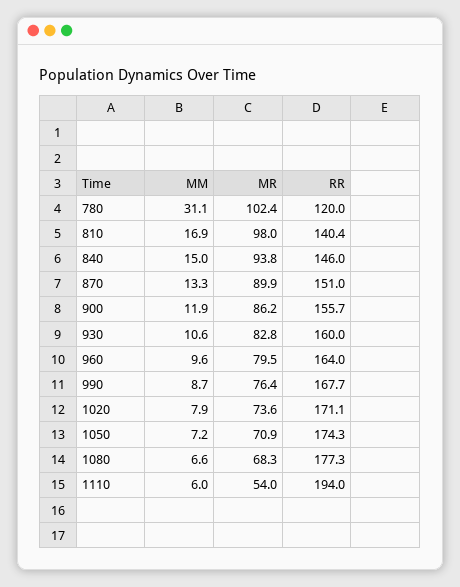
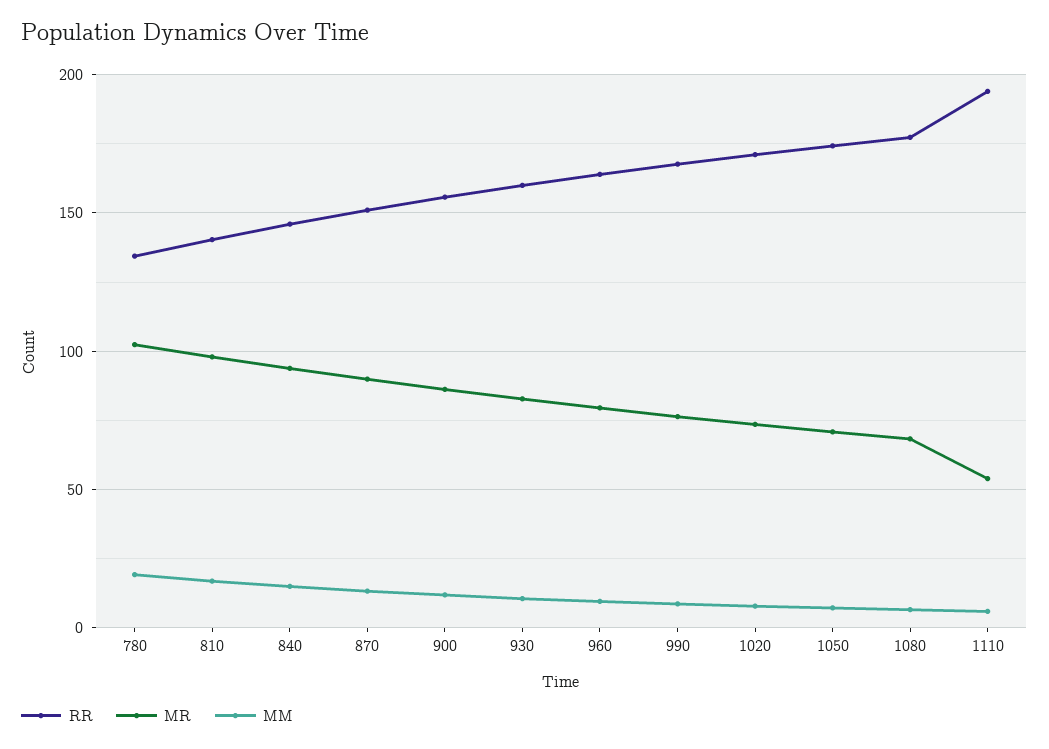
  {
    "MM": {
-     "780": 31.1,
+     "780": 20,
      "810": 16.9,
      "840": 15,
      "870": 13.3,
      "900": 11.9,
      "930": 10.6,
      "960": 9.6,
      "990": 8.7,
      "1020": 7.9,
      "1050": 7.2,
      "1080": 6.6,
      "1110": 6
    },
    "MR": {
      "780": 102.4,
      "810": 98,
      "840": 93.8,
      "870": 89.9,
      "900": 86.2,
      "930": 82.8,
      "960": 79.5,
      "990": 76.4,
      "1020": 73.6,
      "1050": 70.9,
      "1080": 68.3,
      "1110": 54
    },
    "RR": {
-     "780": 120,
+     "780": 135,
      "810": 140.4,
      "840": 146,
      "870": 151,
      "900": 155.7,
      "930": 160,
      "960": 164,
      "990": 167.7,
      "1020": 171.1,
      "1050": 174.3,
      "1080": 177.3,
      "1110": 194
    }
  }

